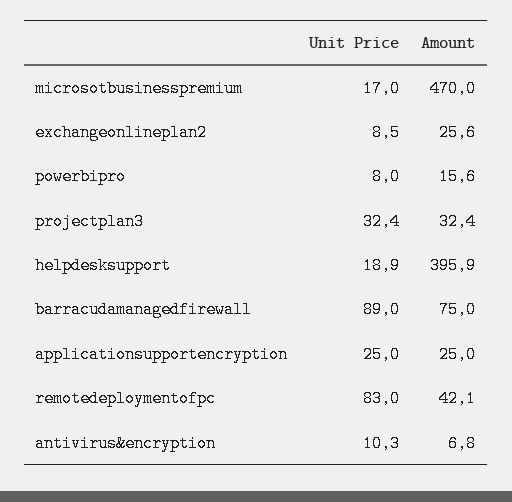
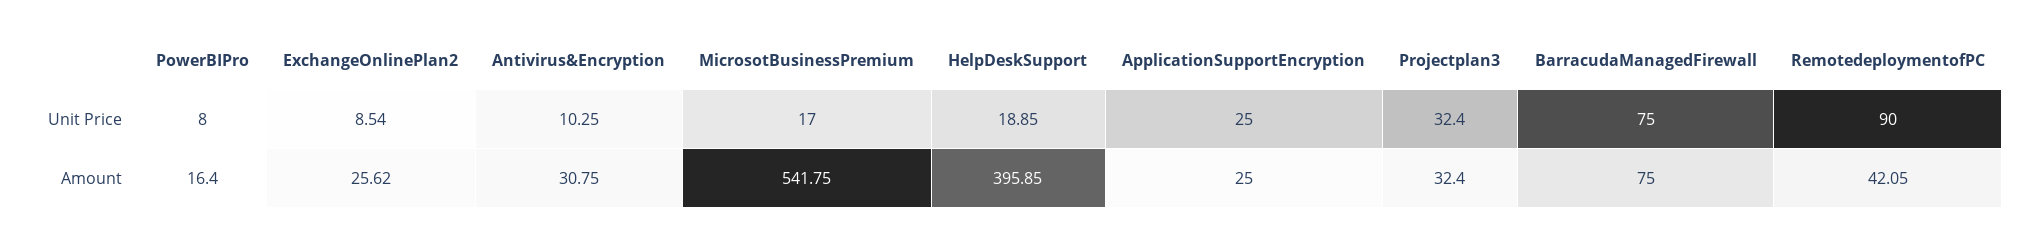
  {
    "Unit Price": {
      "microsotbusinesspremium": 17,
      "exchangeonlineplan2": 8.54,
      "powerbipro": 8,
      "projectplan3": 32.4,
      "helpdesksupport": 18.85,
-     "barracudamanagedfirewall": 89,
+     "barracudamanagedfirewall": 75,
      "applicationsupportencryption": 25,
-     "remotedeploymentofpc": 83,
+     "remotedeploymentofpc": 90,
      "antivirus&encryption": 10.25
    },
    "Amount": {
-     "microsotbusinesspremium": 470,
+     "microsotbusinesspremium": 541.75,
      "exchangeonlineplan2": 25.62,
-     "powerbipro": 15.6,
+     "powerbipro": 16.4,
      "projectplan3": 32.4,
      "helpdesksupport": 395.85,
      "barracudamanagedfirewall": 75,
      "applicationsupportencryption": 25,
      "remotedeploymentofpc": 42.05,
-     "antivirus&encryption": 6.8
+     "antivirus&encryption": 30.75
    }
  }

